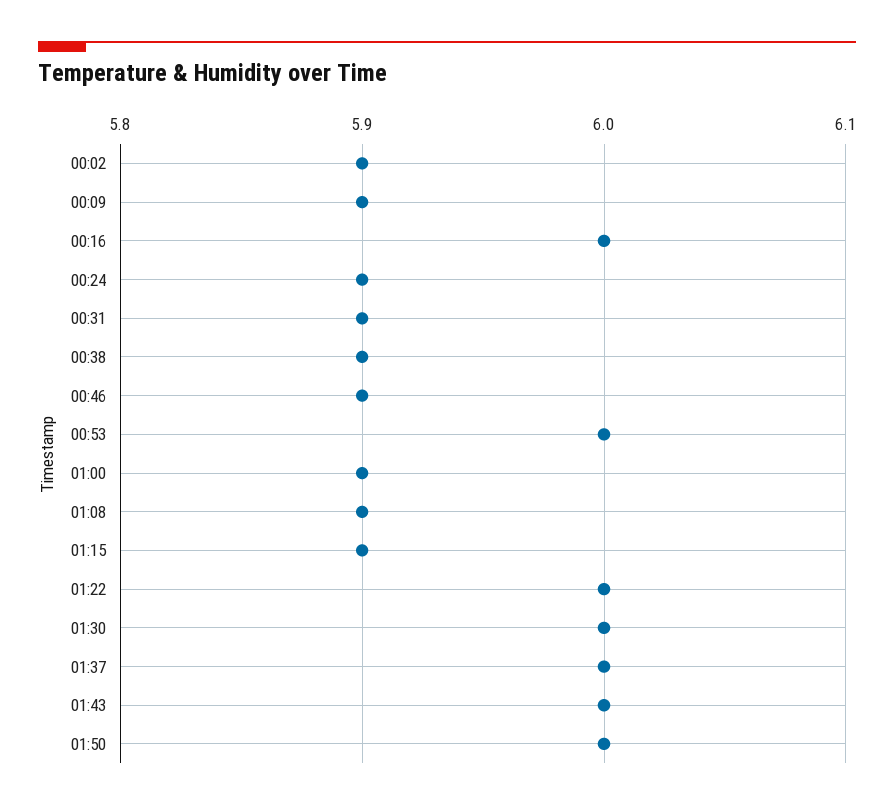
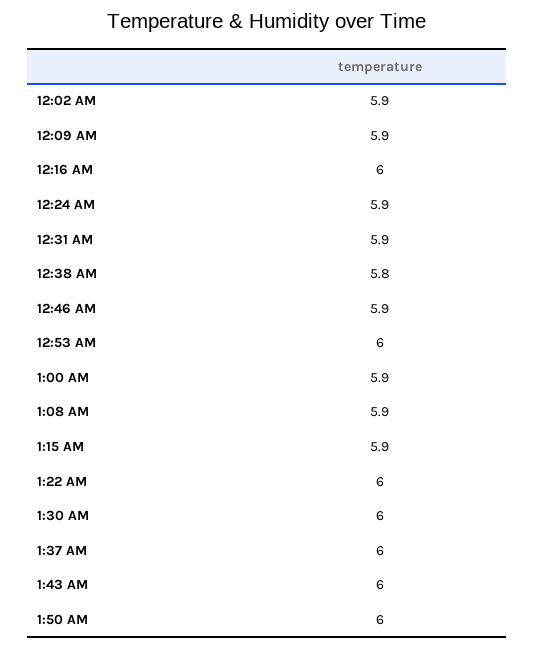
  {
    "00:02": 5.9,
    "00:09": 5.9,
    "00:16": 6,
    "00:24": 5.9,
    "00:31": 5.9,
-   "00:38": 5.9,
+   "00:38": 5.8,
    "00:46": 5.9,
    "00:53": 6,
    "01:00": 5.9,
    "01:08": 5.9,
    "01:15": 5.9,
    "01:22": 6,
    "01:30": 6,
    "01:37": 6,
    "01:43": 6,
    "01:50": 6
  }

